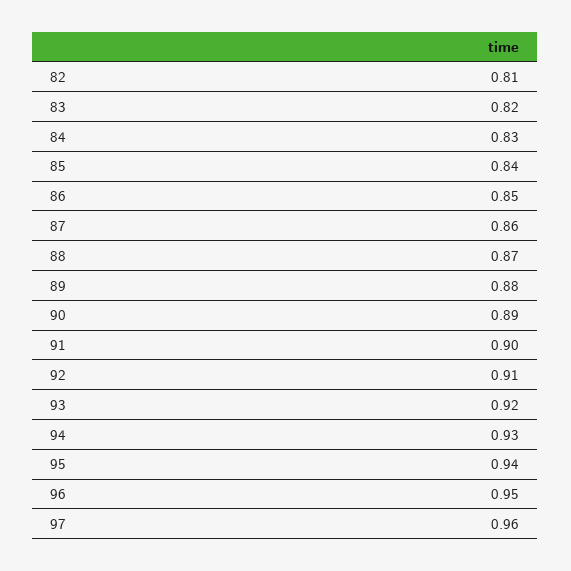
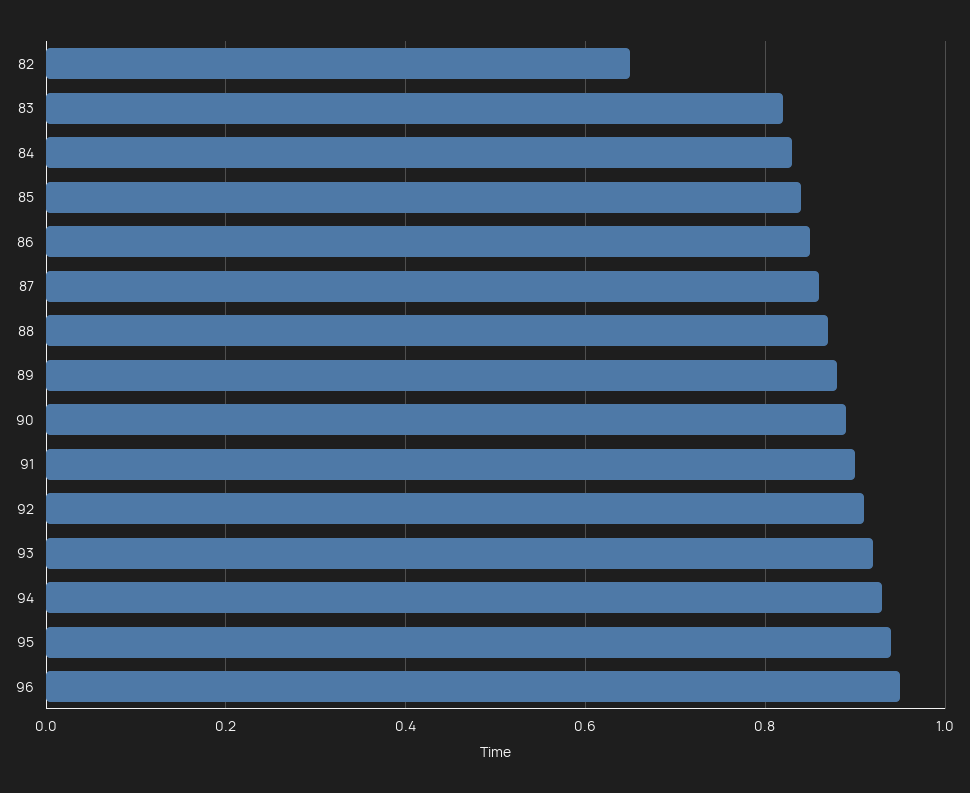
  {
-   "82": 0.81,
+   "82": 0.65,
    "83": 0.82,
    "84": 0.83,
    "85": 0.84,
    "86": 0.85,
    "87": 0.86,
    "88": 0.87,
    "89": 0.88,
    "90": 0.89,
    "91": 0.9,
    "92": 0.91,
    "93": 0.92,
    "94": 0.93,
    "95": 0.94,
-   "96": 0.95,
+   "96": 0.95
-   "97": 0.96
  }

